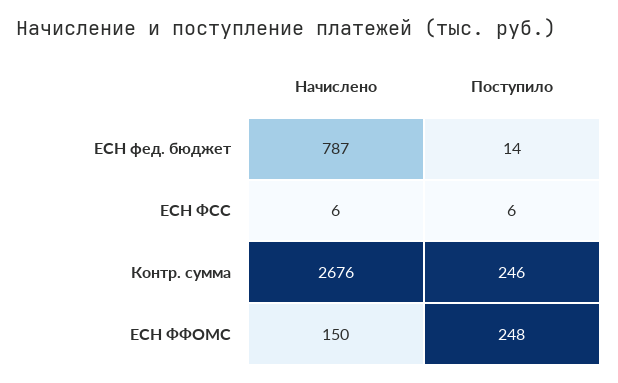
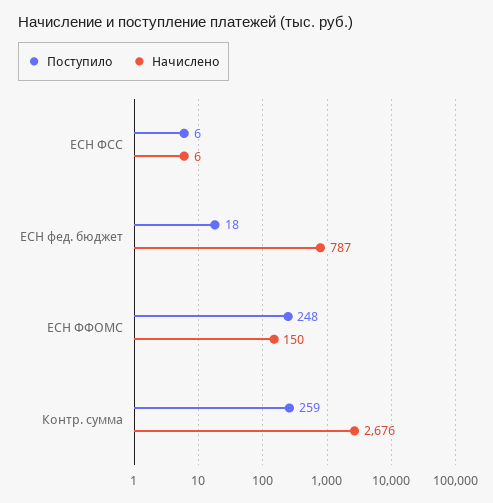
  {
    "Начислено": {
      "ЕСН фед. бюджет": 787,
      "ЕСН ФСС": 6,
      "Контр. сумма": 2676,
      "ЕСН ФФОМС": 150
    },
    "Поступило": {
-     "ЕСН фед. бюджет": 14,
+     "ЕСН фед. бюджет": 18,
      "ЕСН ФСС": 6,
-     "Контр. сумма": 246,
+     "Контр. сумма": 259,
      "ЕСН ФФОМС": 248
    }
  }

